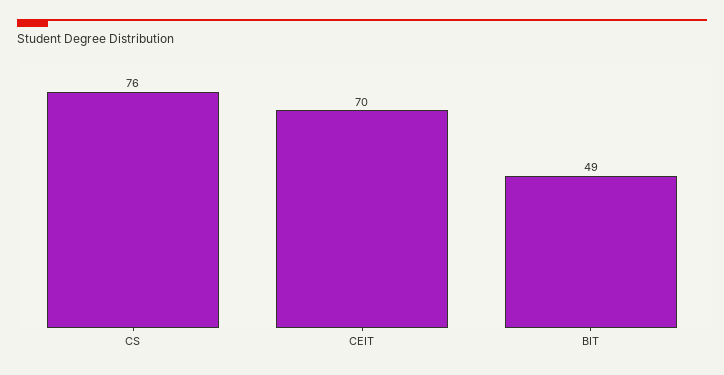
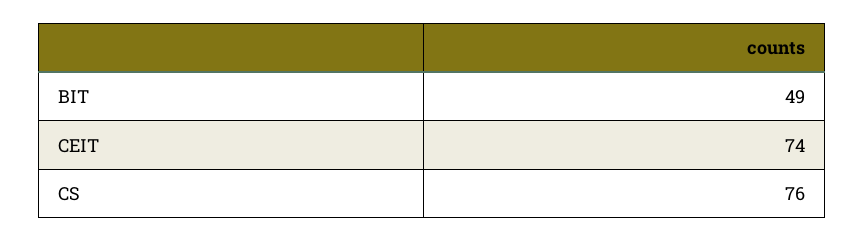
  {
    "CS": 76,
-   "CEIT": 70,
+   "CEIT": 74,
    "BIT": 49
  }

